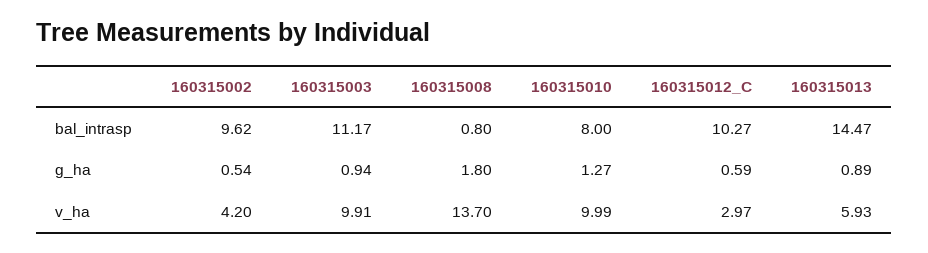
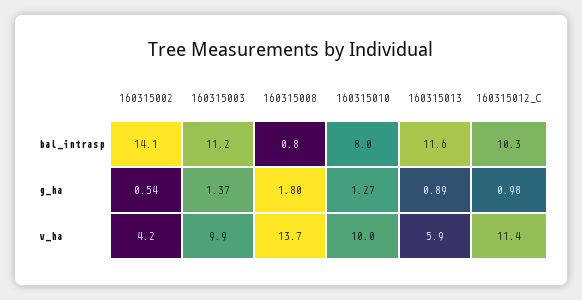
  {
    "160315002": {
-     "bal_intrasp": 9.62,
+     "bal_intrasp": 14.1,
      "g_ha": 0.54,
      "v_ha": 4.2
    },
    "160315003": {
      "bal_intrasp": 11.17,
-     "g_ha": 0.94,
+     "g_ha": 1.37,
      "v_ha": 9.91
    },
    "160315008": {
      "bal_intrasp": 0.8,
      "g_ha": 1.8,
      "v_ha": 13.7
    },
    "160315010": {
      "bal_intrasp": 8,
      "g_ha": 1.27,
      "v_ha": 9.99
    },
    "160315012_C": {
      "bal_intrasp": 10.27,
-     "g_ha": 0.59,
+     "g_ha": 0.98,
-     "v_ha": 2.97
+     "v_ha": 11.4
    },
    "160315013": {
-     "bal_intrasp": 14.47,
+     "bal_intrasp": 11.6,
      "g_ha": 0.89,
      "v_ha": 5.93
    }
  }

